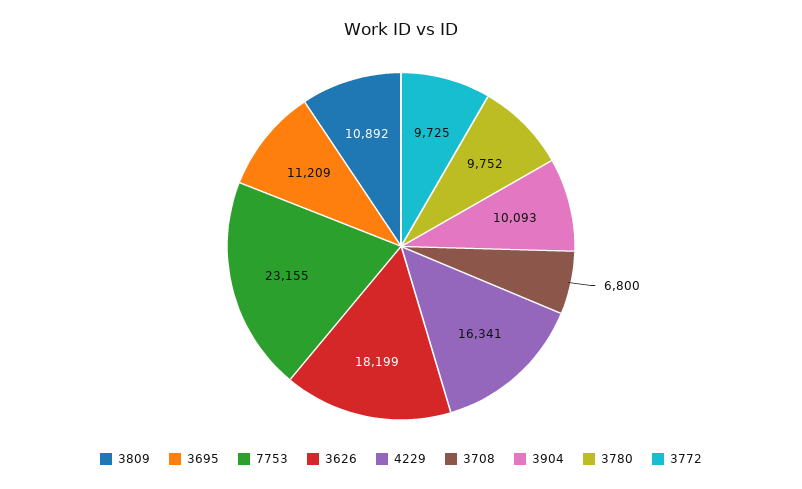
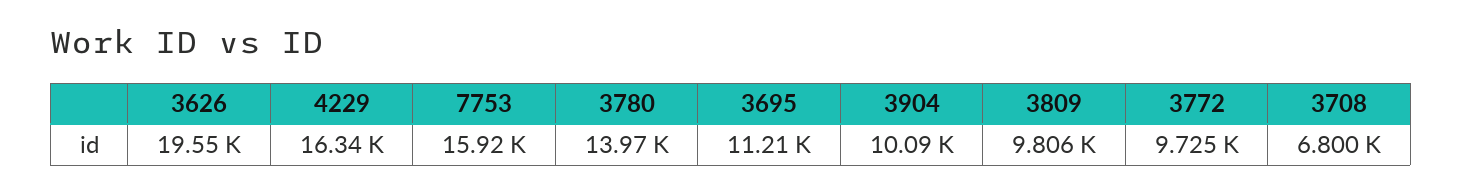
  {
-   "3809": 10892,
+   "3809": 9806,
    "3695": 11209,
-   "7753": 23155,
+   "7753": 15920,
-   "3626": 18199,
+   "3626": 19550,
    "4229": 16341,
    "3708": 6800,
    "3904": 10093,
-   "3780": 9752,
+   "3780": 13970,
    "3772": 9725
  }

